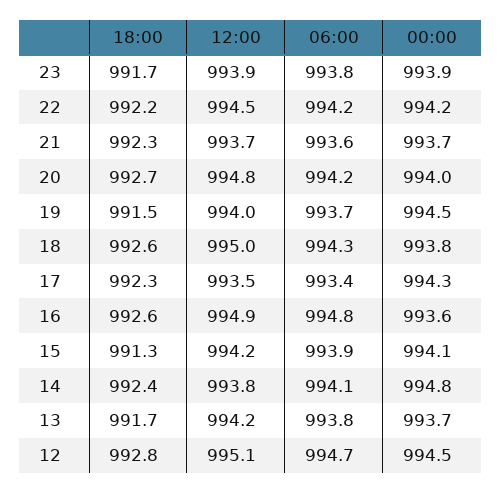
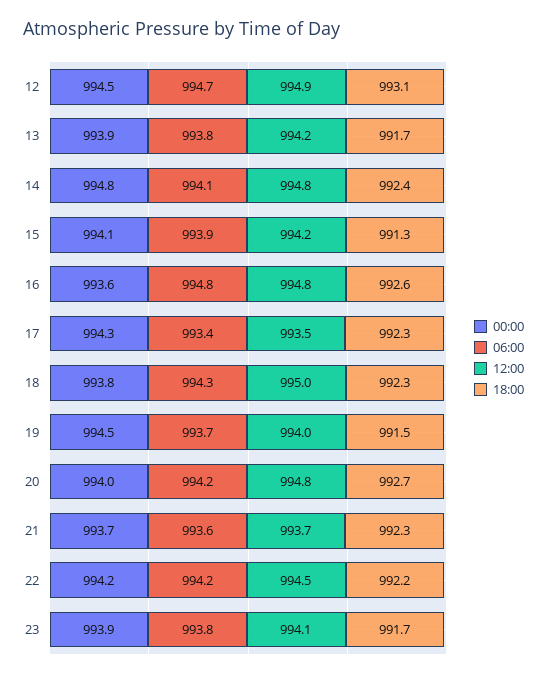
  {
    "18:00": {
      "23": 991.7,
      "22": 992.2,
      "21": 992.3,
      "20": 992.7,
      "19": 991.5,
-     "18": 992.6,
+     "18": 992.3,
      "17": 992.3,
      "16": 992.6,
      "15": 991.3,
      "14": 992.4,
      "13": 991.7,
-     "12": 992.8
+     "12": 993.1
    },
    "12:00": {
-     "23": 993.9,
+     "23": 994.1,
      "22": 994.5,
      "21": 993.7,
      "20": 994.8,
      "19": 994,
      "18": 995,
      "17": 993.5,
-     "16": 994.9,
+     "16": 994.8,
      "15": 994.2,
-     "14": 993.8,
+     "14": 994.8,
      "13": 994.2,
-     "12": 995.1
+     "12": 994.9
    },
    "06:00": {
      "23": 993.8,
      "22": 994.2,
      "21": 993.6,
      "20": 994.2,
      "19": 993.7,
      "18": 994.3,
      "17": 993.4,
      "16": 994.8,
      "15": 993.9,
      "14": 994.1,
      "13": 993.8,
      "12": 994.7
    },
    "00:00": {
      "23": 993.9,
      "22": 994.2,
      "21": 993.7,
      "20": 994,
      "19": 994.5,
      "18": 993.8,
      "17": 994.3,
      "16": 993.6,
      "15": 994.1,
      "14": 994.8,
-     "13": 993.7,
+     "13": 993.9,
      "12": 994.5
    }
  }

